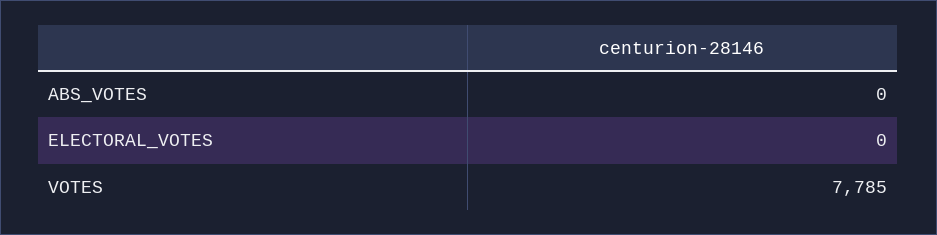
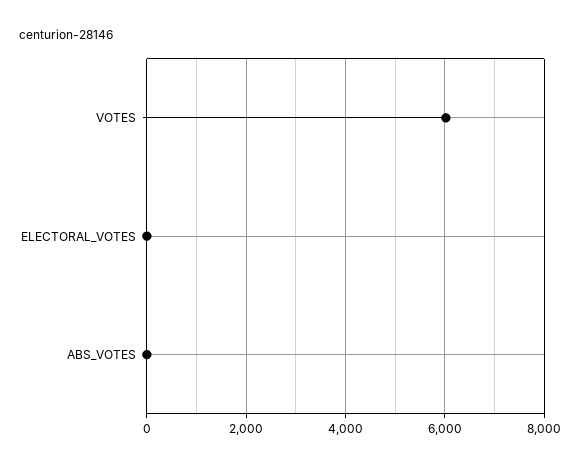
  {
    "ABS_VOTES": 0,
    "ELECTORAL_VOTES": 0,
-   "VOTES": 7785
+   "VOTES": 6000
  }

